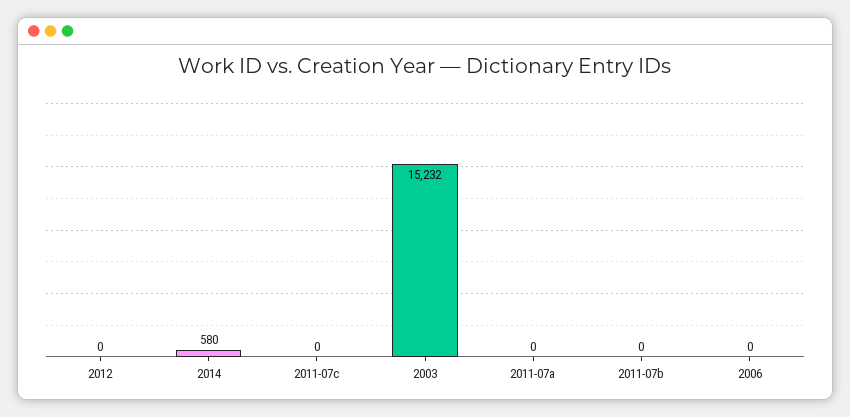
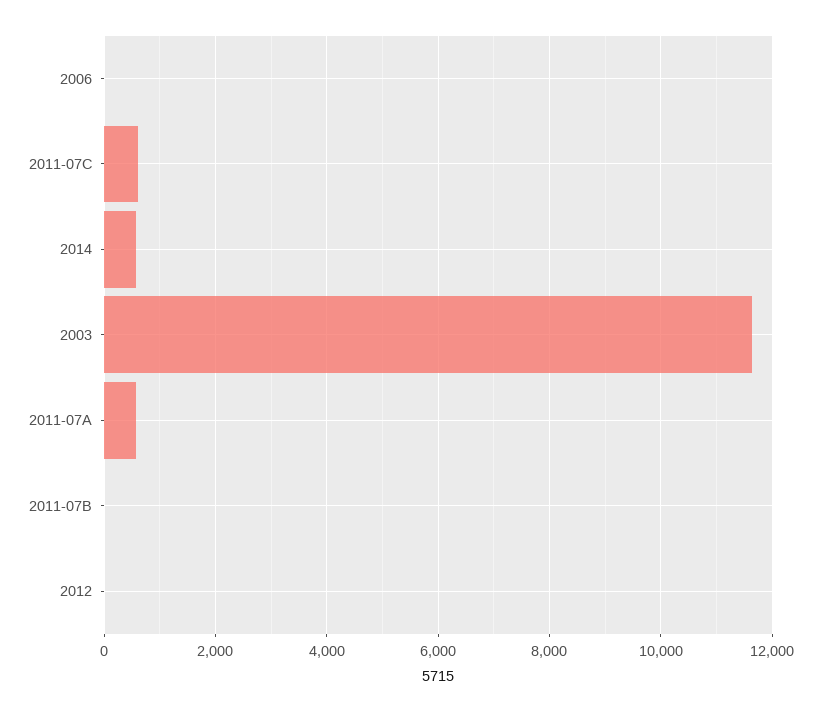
  {
    "2012": 0,
    "2014": 580,
-   "2011-07c": 0,
+   "2011-07c": 600,
-   "2003": 15232,
+   "2003": 11600,
-   "2011-07a": 0,
+   "2011-07a": 600,
    "2011-07b": 0,
    "2006": 0
  }

